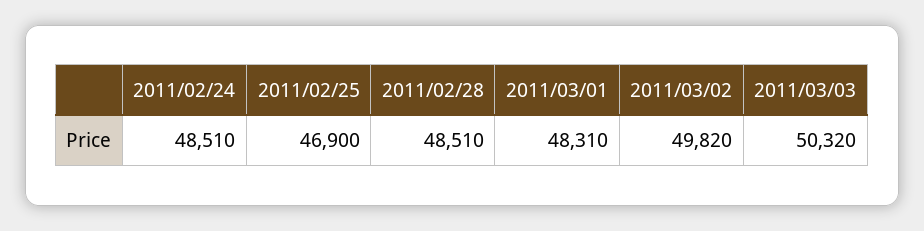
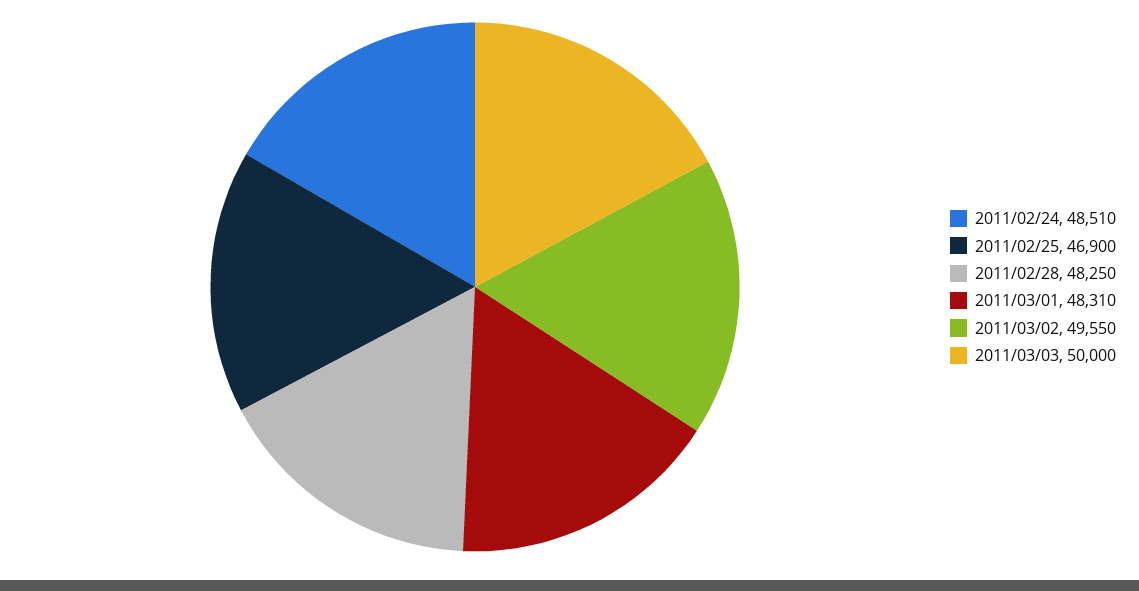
  {
    "2011/02/24": 48510,
    "2011/02/25": 46900,
-   "2011/02/28": 48510,
+   "2011/02/28": 48250,
    "2011/03/01": 48310,
-   "2011/03/02": 49820,
+   "2011/03/02": 49550,
-   "2011/03/03": 50320
+   "2011/03/03": 50000
  }

